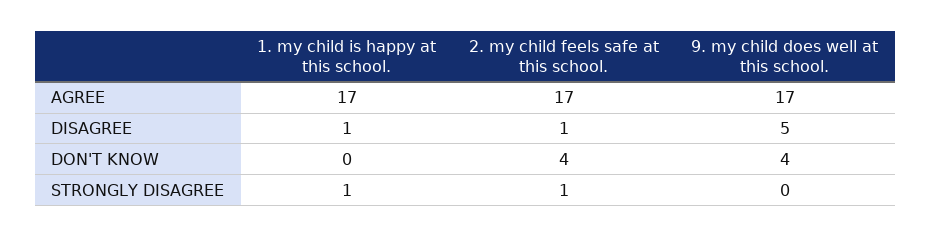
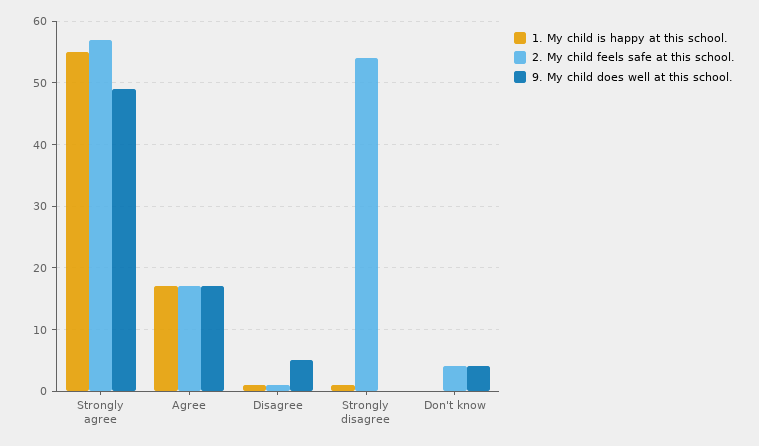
  {
    "1. my child is happy at this school.": {
      "AGREE": 17,
      "DISAGREE": 1,
      "DON'T KNOW": 0,
-     "STRONGLY DISAGREE": 1
+     "STRONGLY DISAGREE": 1,
+     "Strongly agree": 55
    },
    "2. my child feels safe at this school.": {
      "AGREE": 17,
      "DISAGREE": 1,
      "DON'T KNOW": 4,
-     "STRONGLY DISAGREE": 1
+     "STRONGLY DISAGREE": 54,
+     "Strongly agree": 57
    },
    "9. my child does well at this school.": {
      "AGREE": 17,
      "DISAGREE": 5,
      "DON'T KNOW": 4,
-     "STRONGLY DISAGREE": 0
+     "STRONGLY DISAGREE": 0,
+     "Strongly agree": 49
    }
  }

